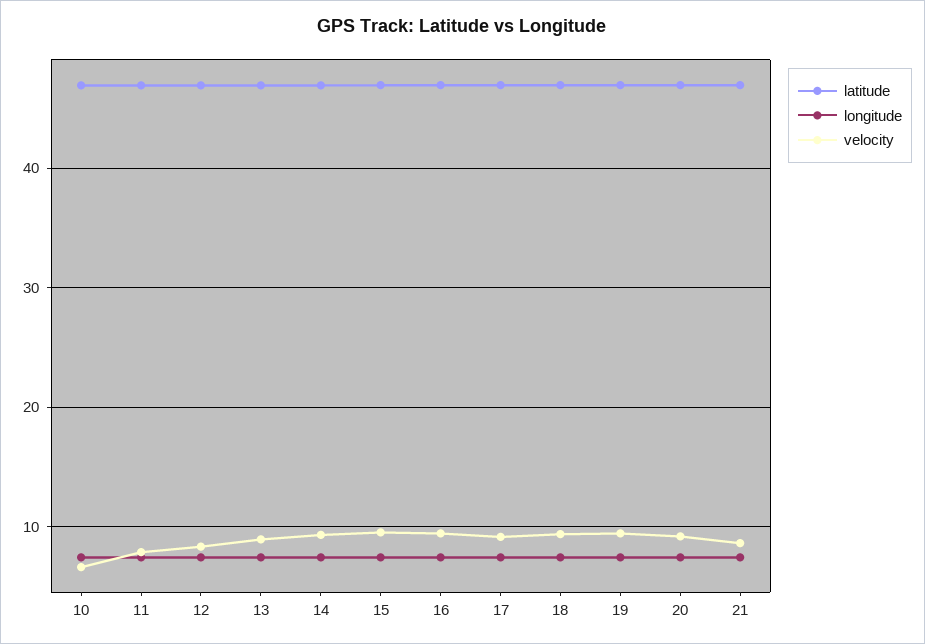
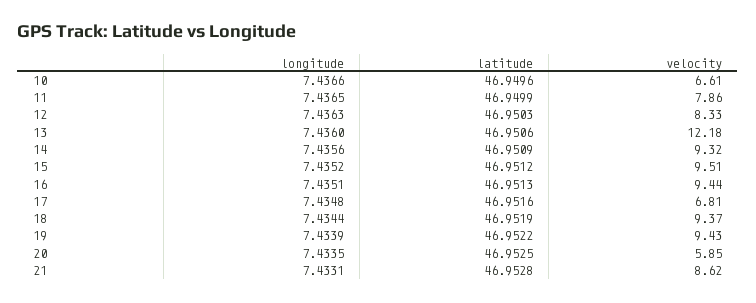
  {
    "latitude": {
      "10": 46.9496,
      "11": 46.9499,
      "12": 46.9503,
      "13": 46.9506,
      "14": 46.9509,
      "15": 46.9512,
      "16": 46.9513,
      "17": 46.9516,
      "18": 46.9519,
      "19": 46.9522,
      "20": 46.9525,
      "21": 46.9528
    },
    "longitude": {
      "10": 7.4366,
      "11": 7.4365,
      "12": 7.4363,
      "13": 7.436,
      "14": 7.4356,
      "15": 7.4352,
      "16": 7.4351,
      "17": 7.4348,
      "18": 7.4344,
      "19": 7.4339,
      "20": 7.4335,
      "21": 7.4331
    },
    "velocity": {
      "10": 6.61,
      "11": 7.86,
      "12": 8.33,
-     "13": 9,
+     "13": 12.18,
      "14": 9.32,
      "15": 9.51,
      "16": 9.44,
-     "17": 9,
+     "17": 6.81,
      "18": 9.37,
      "19": 9.43,
-     "20": 9,
+     "20": 5.85,
      "21": 8.62
    }
  }

